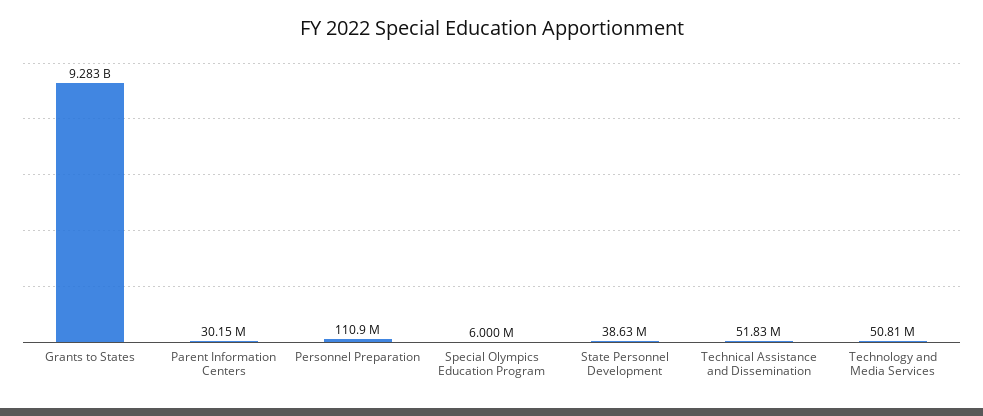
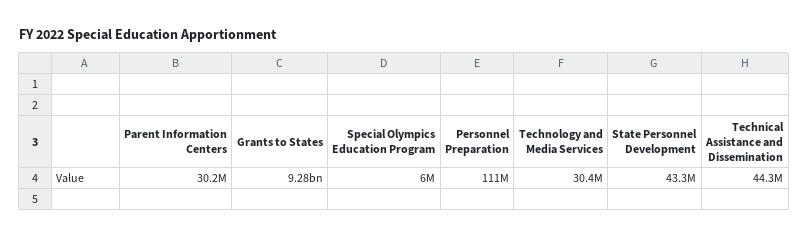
  {
    "Grants to States": 9283000000,
    "Parent Information Centers": 30150000,
    "Personnel Preparation": 110900000,
    "Special Olympics Education Program": 6000000,
-   "State Personnel Development": 38630000,
+   "State Personnel Development": 43300000,
-   "Technical Assistance and Dissemination": 51830000,
+   "Technical Assistance and Dissemination": 44300000,
-   "Technology and Media Services": 50810000
+   "Technology and Media Services": 30400000
  }

